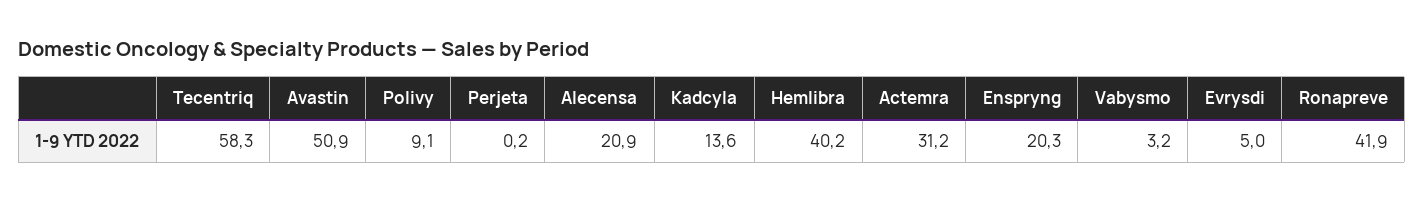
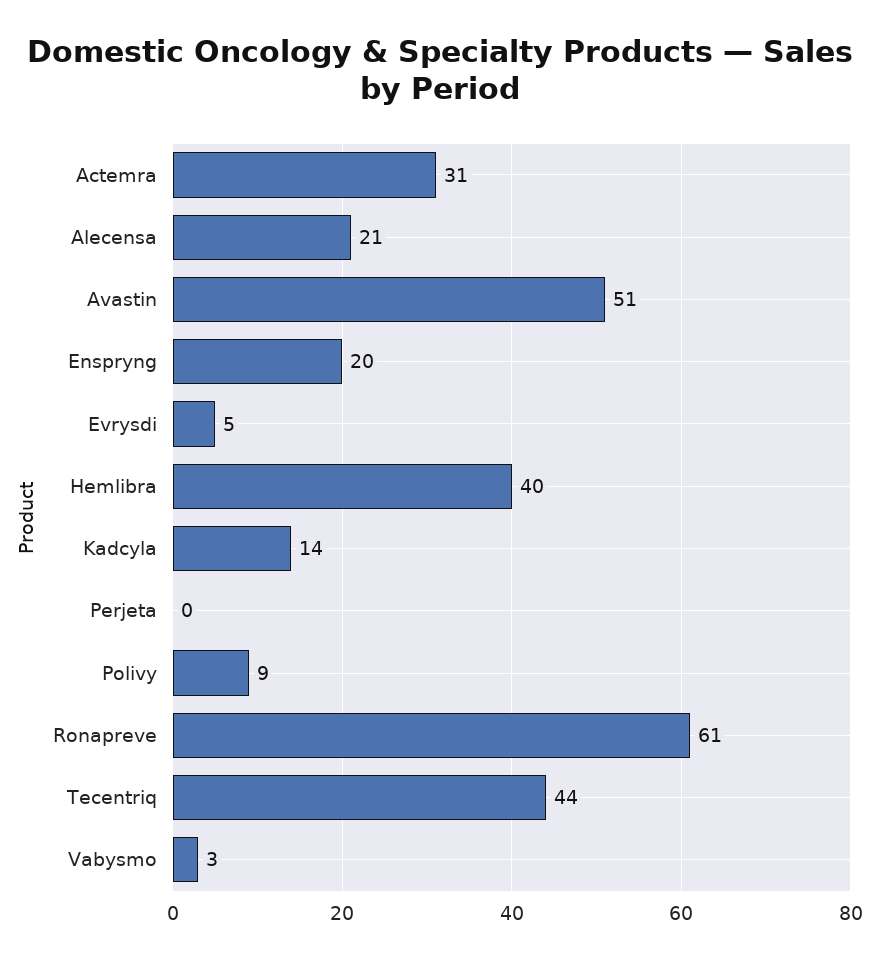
  {
-   "Tecentriq": 58.3,
+   "Tecentriq": 44,
    "Avastin": 50.9,
    "Polivy": 9.1,
    "Perjeta": 0.2,
    "Alecensa": 20.9,
    "Kadcyla": 13.6,
    "Hemlibra": 40.2,
    "Actemra": 31.2,
    "Enspryng": 20.3,
    "Vabysmo": 3.2,
    "Evrysdi": 5,
-   "Ronapreve": 41.9
+   "Ronapreve": 61
  }

